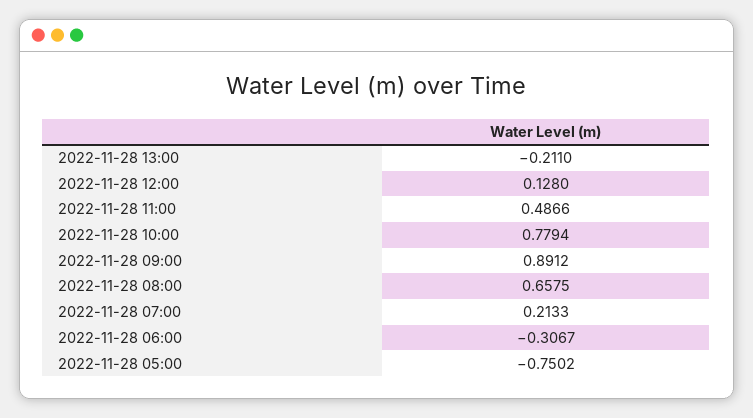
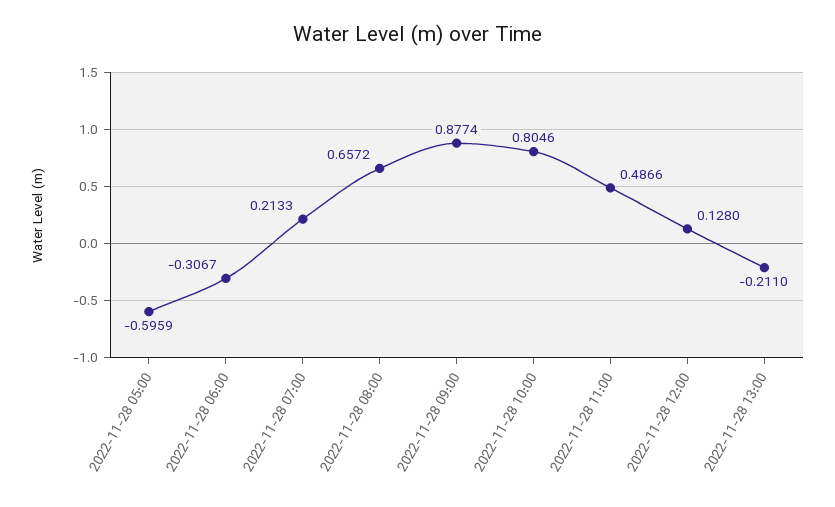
  {
    "2022-11-28 13:00": -0.211,
    "2022-11-28 12:00": 0.128,
    "2022-11-28 11:00": 0.4866,
-   "2022-11-28 10:00": 0.7794,
+   "2022-11-28 10:00": 0.8046,
-   "2022-11-28 09:00": 0.8912,
+   "2022-11-28 09:00": 0.8774,
-   "2022-11-28 08:00": 0.6575,
+   "2022-11-28 08:00": 0.6572,
    "2022-11-28 07:00": 0.2133,
    "2022-11-28 06:00": -0.3067,
-   "2022-11-28 05:00": -0.7502
+   "2022-11-28 05:00": -0.5959
  }

